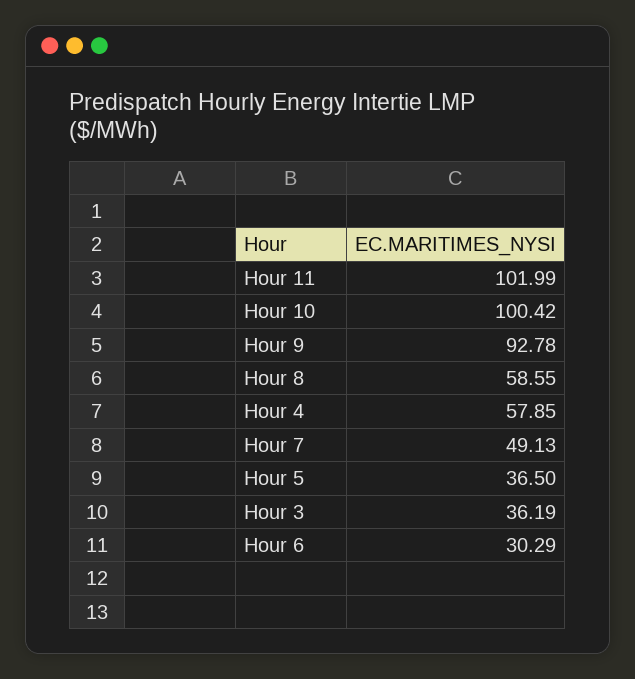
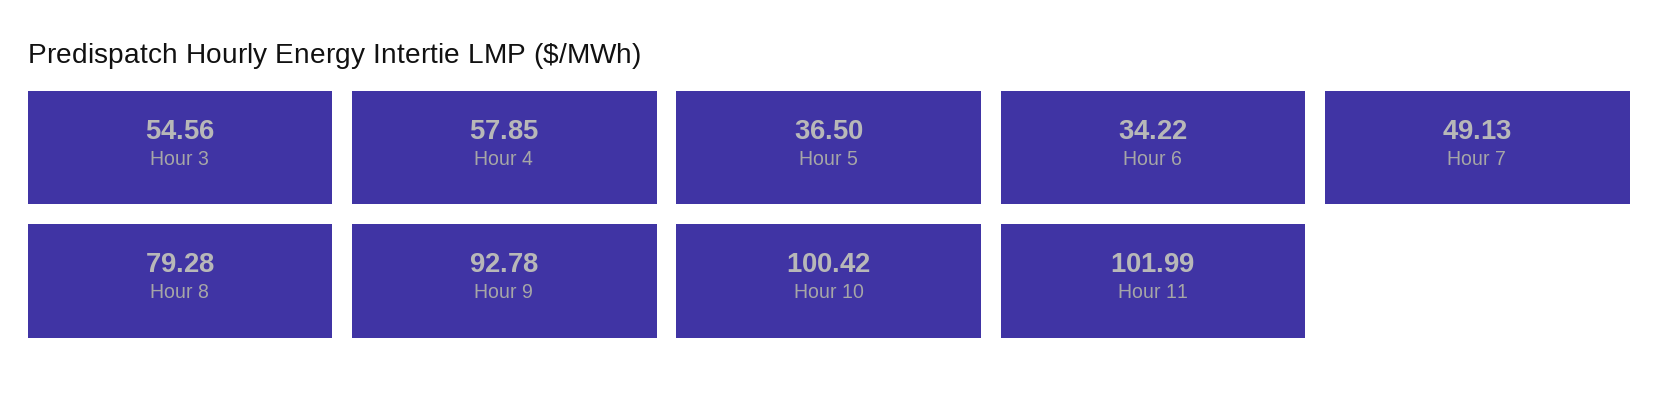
  {
    "Hour 11": 101.99,
    "Hour 10": 100.42,
    "Hour 9": 92.78,
-   "Hour 8": 58.55,
+   "Hour 8": 79.28,
    "Hour 4": 57.85,
    "Hour 7": 49.13,
    "Hour 5": 36.5,
-   "Hour 3": 36.19,
+   "Hour 3": 54.56,
-   "Hour 6": 30.29
+   "Hour 6": 34.22
  }

